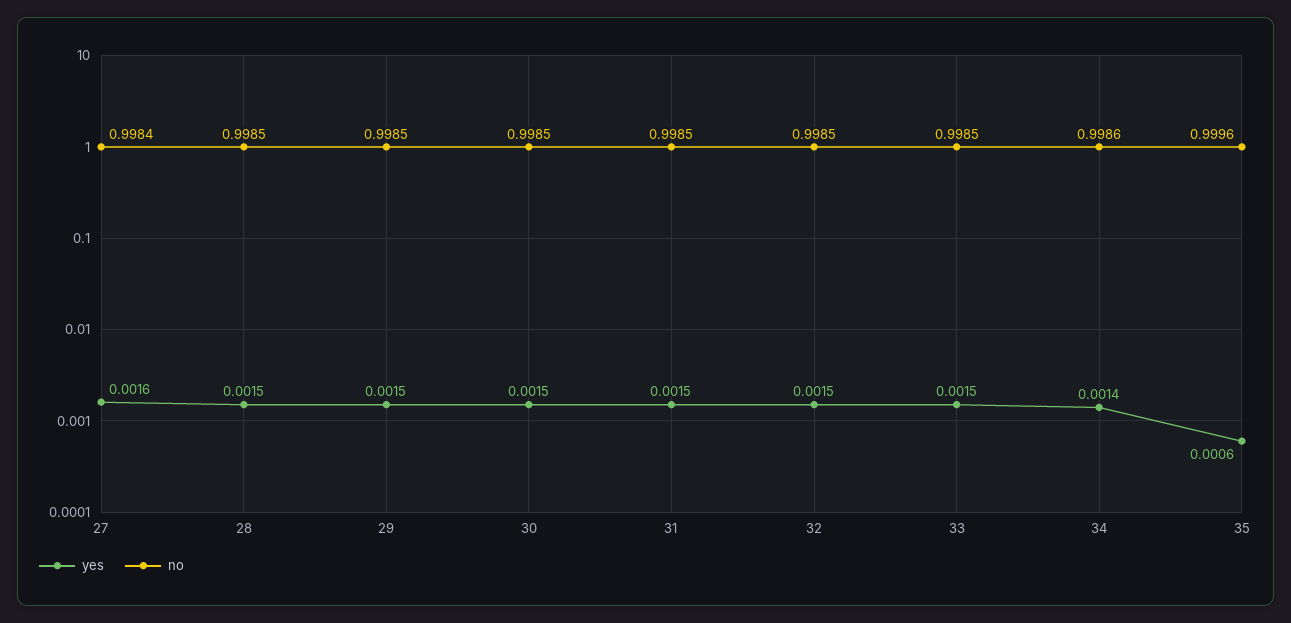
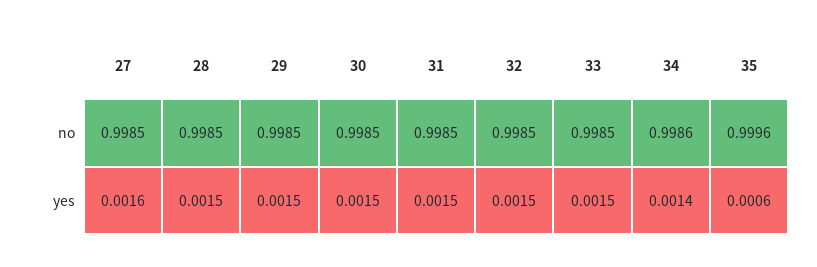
  {
    "yes": {
      "27": 0.0016,
      "28": 0.0015,
      "29": 0.0015,
      "30": 0.0015,
      "31": 0.0015,
      "32": 0.0015,
      "33": 0.0015,
      "34": 0.0014,
      "35": 0.0006
    },
    "no": {
-     "27": 0.9984,
+     "27": 0.9985,
      "28": 0.9985,
      "29": 0.9985,
      "30": 0.9985,
      "31": 0.9985,
      "32": 0.9985,
      "33": 0.9985,
      "34": 0.9986,
      "35": 0.9996
    }
  }

